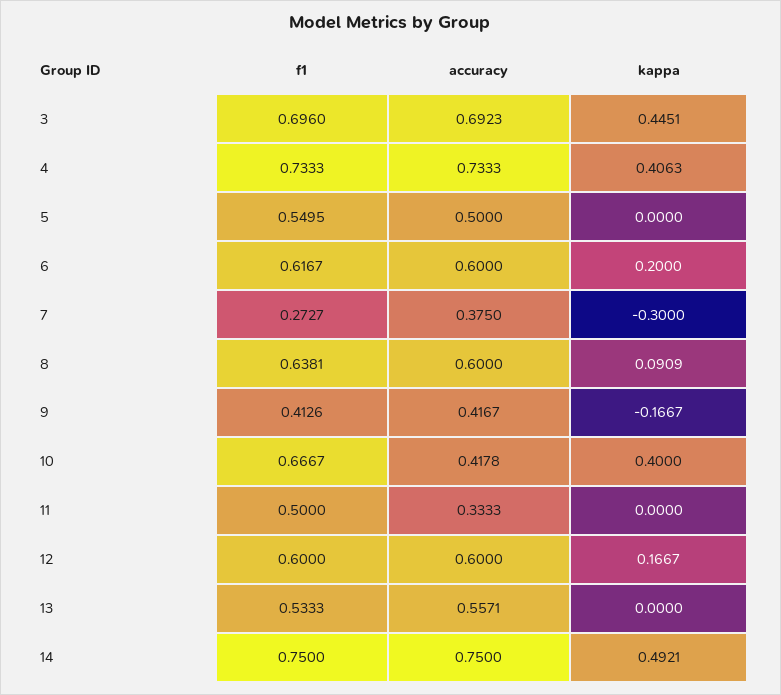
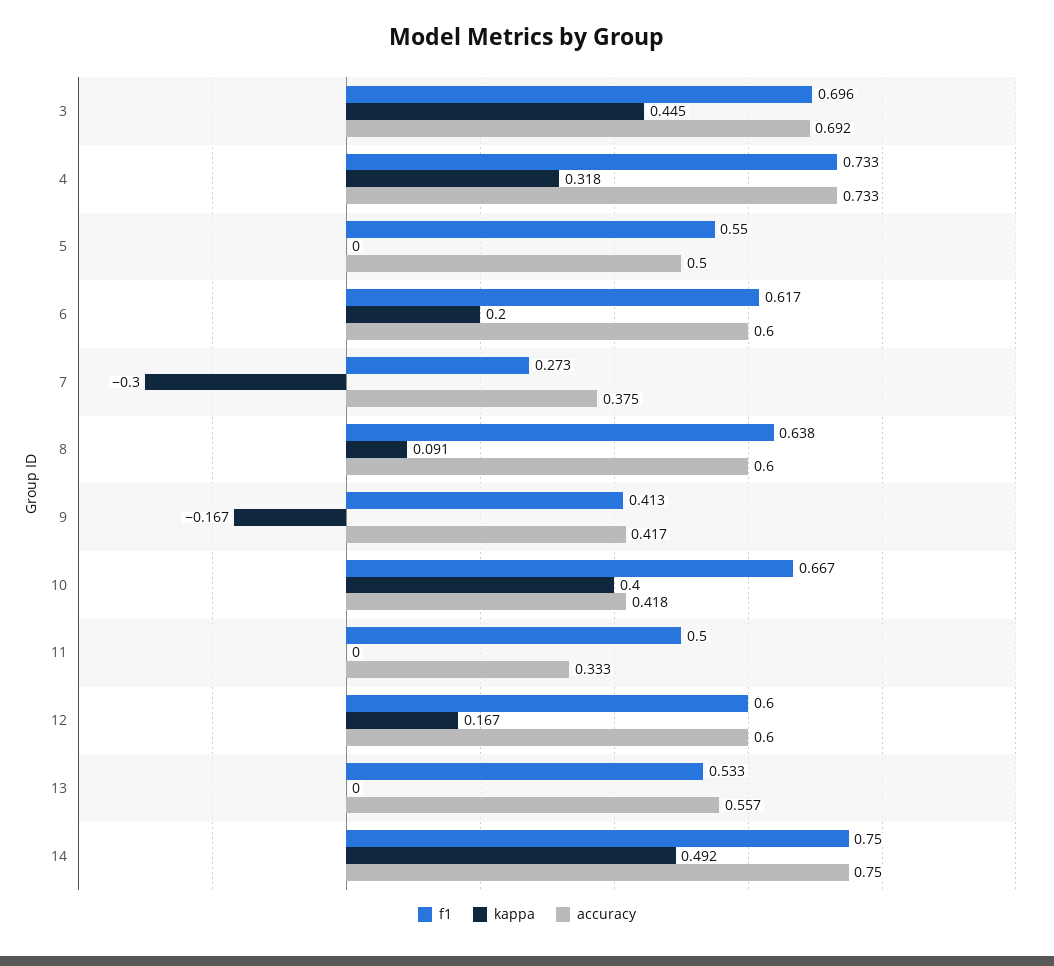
  {
    "f1": {
      "3": 0.696,
      "4": 0.7333,
      "5": 0.5495,
      "6": 0.6167,
      "7": 0.2727,
      "8": 0.6381,
      "9": 0.4126,
      "10": 0.6667,
      "11": 0.5,
      "12": 0.6,
      "13": 0.5333,
      "14": 0.75
    },
    "accuracy": {
      "3": 0.6923,
      "4": 0.7333,
      "5": 0.5,
      "6": 0.6,
      "7": 0.375,
      "8": 0.6,
      "9": 0.4167,
      "10": 0.4178,
      "11": 0.3333,
      "12": 0.6,
      "13": 0.5571,
      "14": 0.75
    },
    "kappa": {
      "3": 0.4451,
-     "4": 0.4063,
+     "4": 0.318,
      "5": 0,
      "6": 0.2,
      "7": -0.3,
      "8": 0.0909,
      "9": -0.1667,
      "10": 0.4,
      "11": 0,
      "12": 0.1667,
      "13": 0,
      "14": 0.4921
    }
  }

